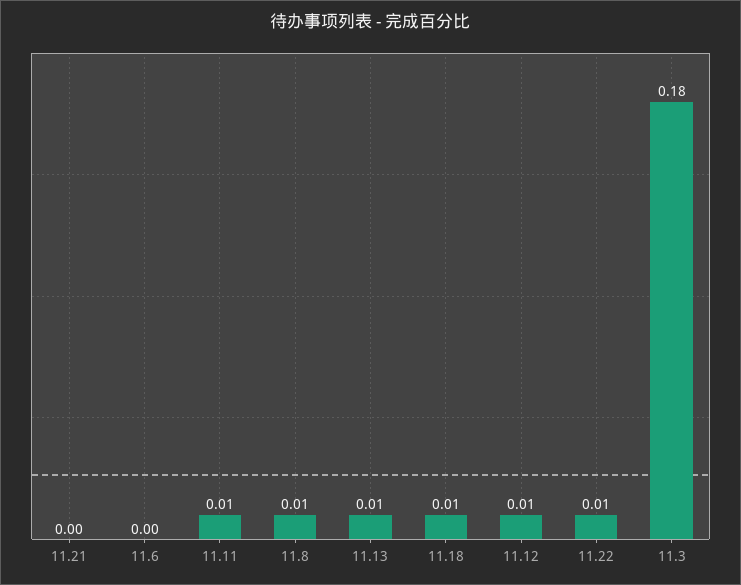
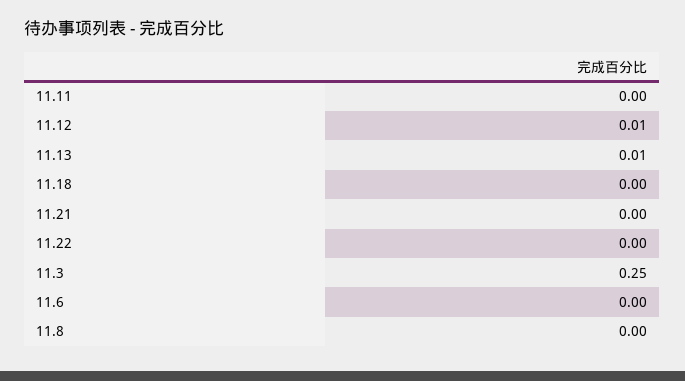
  {
    "11.21": 0,
    "11.6": 0,
-   "11.11": 0.01,
+   "11.11": 0,
-   "11.8": 0.01,
+   "11.8": 0,
    "11.13": 0.01,
-   "11.18": 0.01,
+   "11.18": 0,
    "11.12": 0.01,
-   "11.22": 0.01,
+   "11.22": 0,
-   "11.3": 0.18
+   "11.3": 0.25
  }

